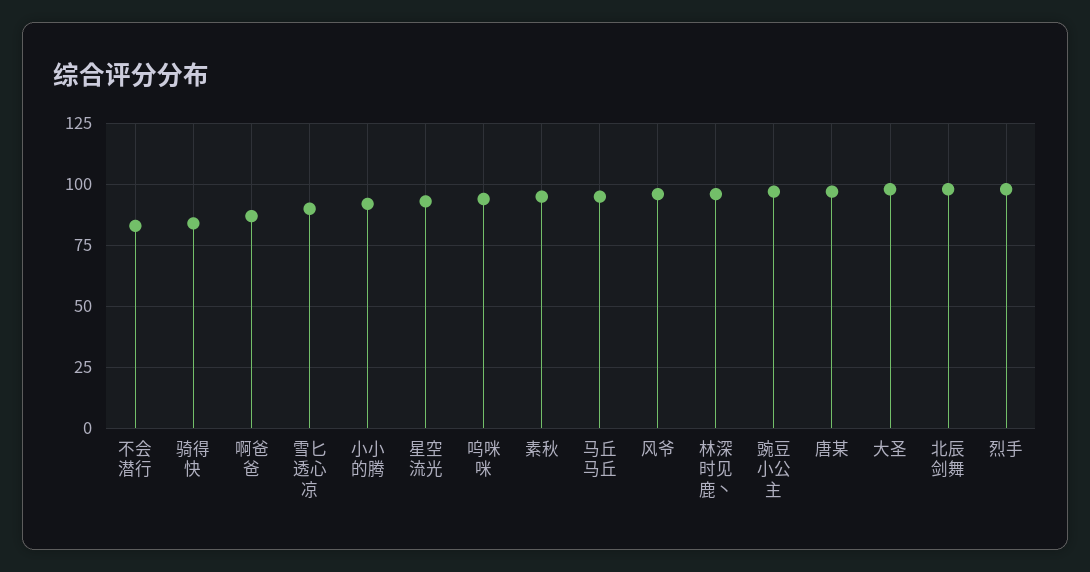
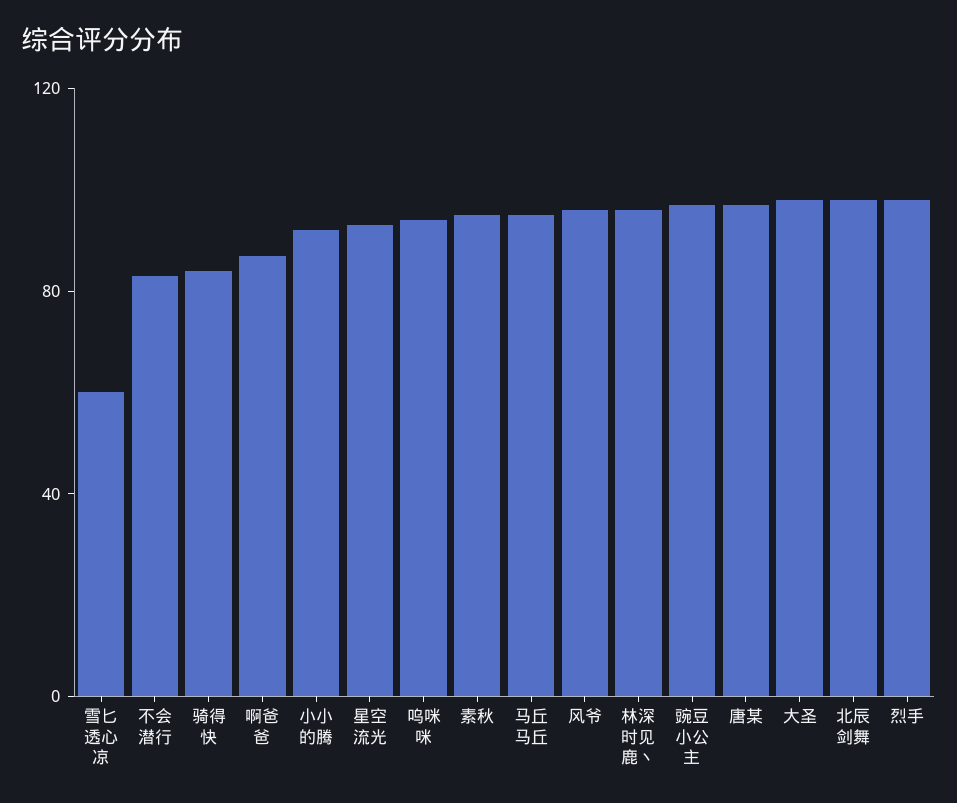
  {
    "不会潜行": 85,
    "骑得快": 85,
    "啊爸爸": 85,
-   "雪匕透心凉": 90,
+   "雪匕透心凉": 60,
    "小小的腾": 90,
    "星空流光": 95,
    "呜咪咪": 95,
    "素秋": 95,
    "马丘马丘": 95,
    "风爷": 95,
    "林深时见鹿丶": 95,
    "豌豆小公主": 95,
    "唐某": 95,
    "大圣": 100,
    "北辰剑舞": 100,
    "烈手": 100
  }

